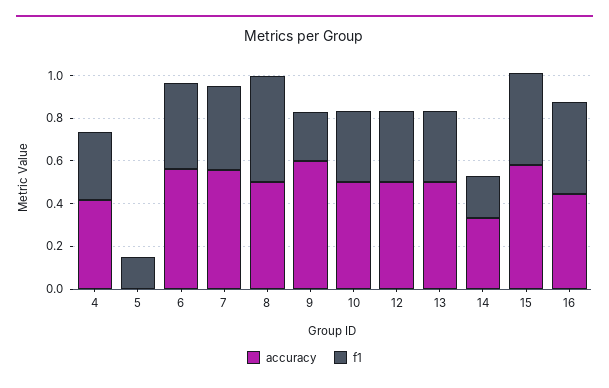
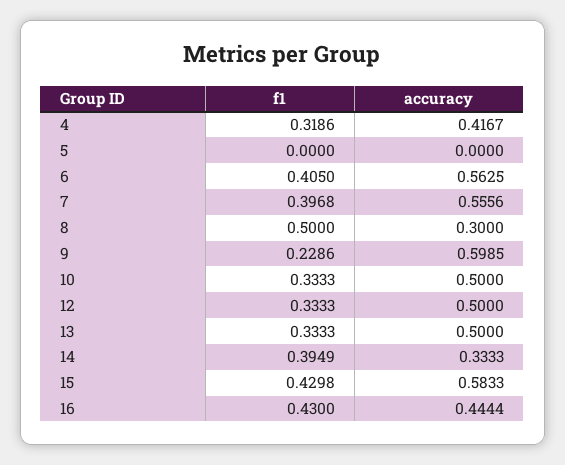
  {
    "accuracy": {
      "4": 0.4167,
      "5": 0,
      "6": 0.5625,
      "7": 0.5556,
-     "8": 0.5,
+     "8": 0.3,
      "9": 0.5985,
      "10": 0.5,
      "12": 0.5,
      "13": 0.5,
      "14": 0.3333,
      "15": 0.5833,
      "16": 0.4444
    },
    "f1": {
      "4": 0.3186,
-     "5": 0.15,
+     "5": 0,
      "6": 0.405,
      "7": 0.3968,
      "8": 0.5,
      "9": 0.2286,
      "10": 0.3333,
      "12": 0.3333,
      "13": 0.3333,
-     "14": 0.2,
+     "14": 0.3949,
      "15": 0.4298,
      "16": 0.43
    }
  }

